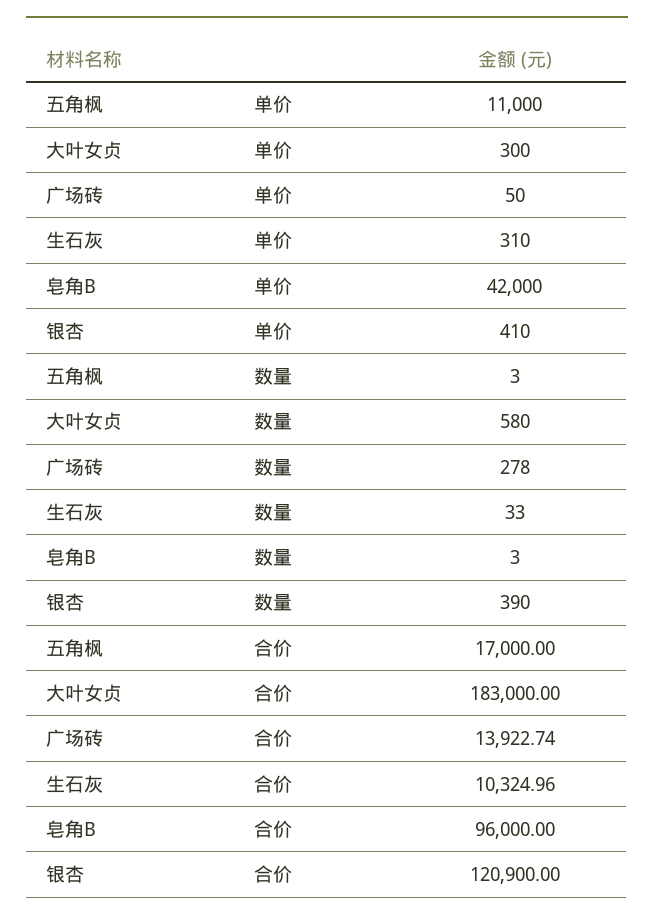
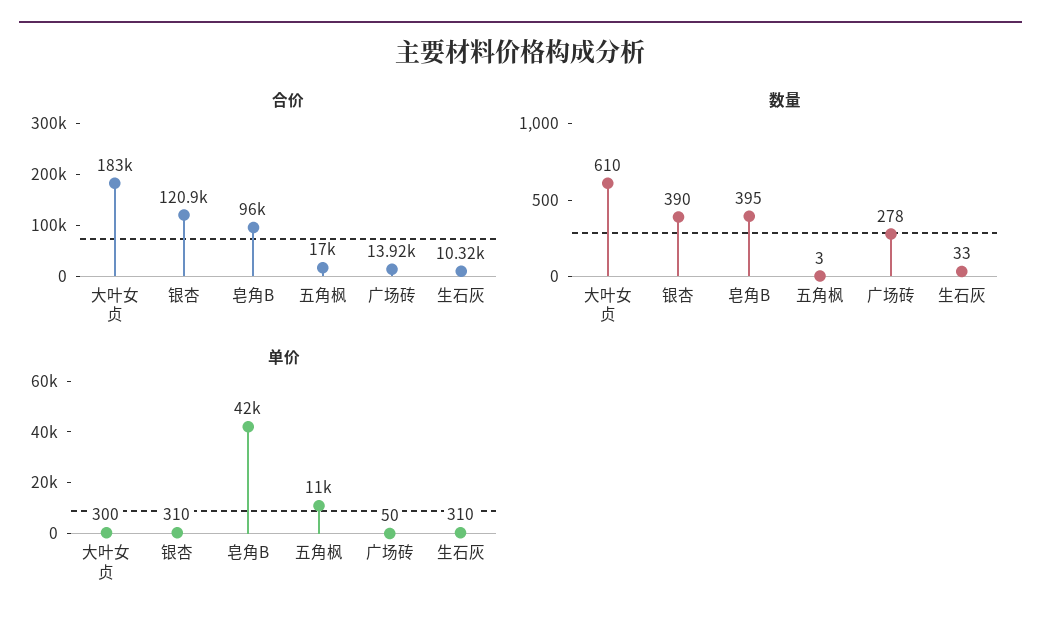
  {
    "单价": {
      "五角枫": 11000,
      "大叶女贞": 300,
      "广场砖": 50,
      "生石灰": 310,
      "皂角B": 42000,
-     "银杏": 410
+     "银杏": 310
    },
    "数量": {
      "五角枫": 3,
-     "大叶女贞": 580,
+     "大叶女贞": 610,
      "广场砖": 278,
      "生石灰": 33,
-     "皂角B": 3,
+     "皂角B": 395,
      "银杏": 390
    },
    "合价": {
      "五角枫": 17000,
      "大叶女贞": 183000,
      "广场砖": 13922.74,
      "生石灰": 10324.96,
      "皂角B": 96000,
      "银杏": 120900
    }
  }

